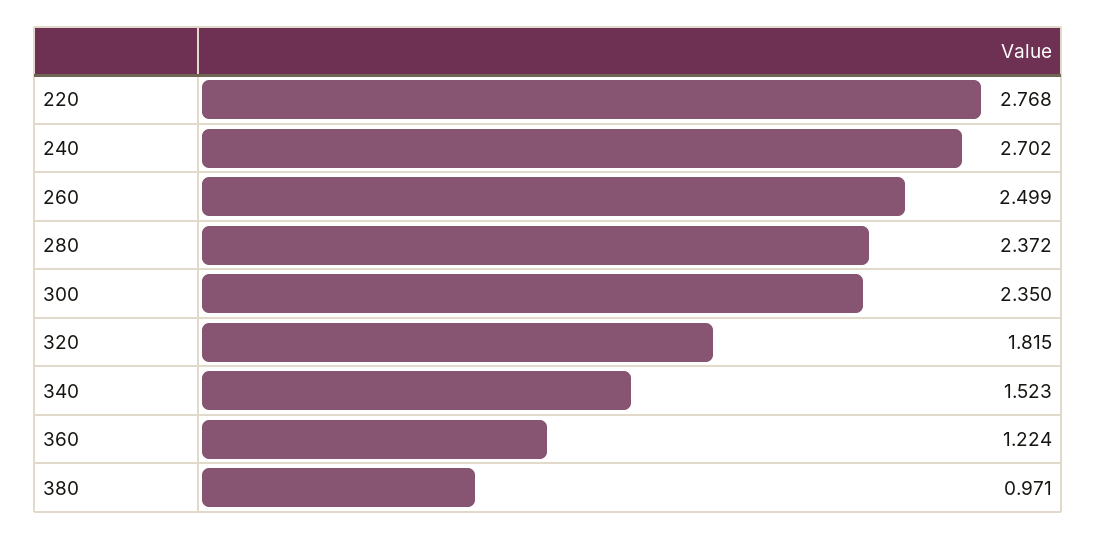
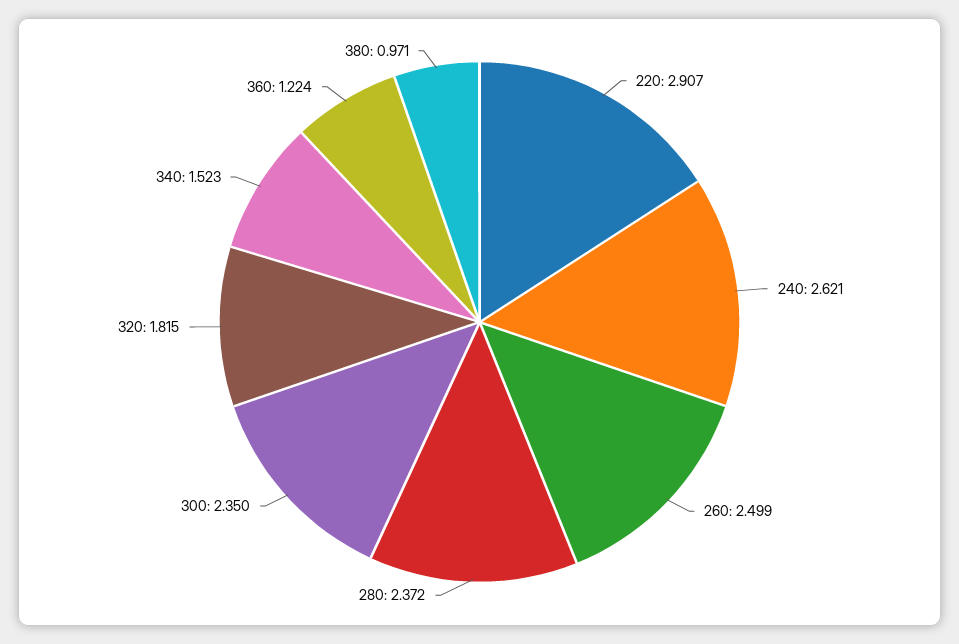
  {
-   "220": 2.768,
+   "220": 2.907,
-   "240": 2.702,
+   "240": 2.621,
    "260": 2.499,
    "280": 2.372,
    "300": 2.35,
    "320": 1.815,
    "340": 1.523,
    "360": 1.224,
    "380": 0.971
  }

